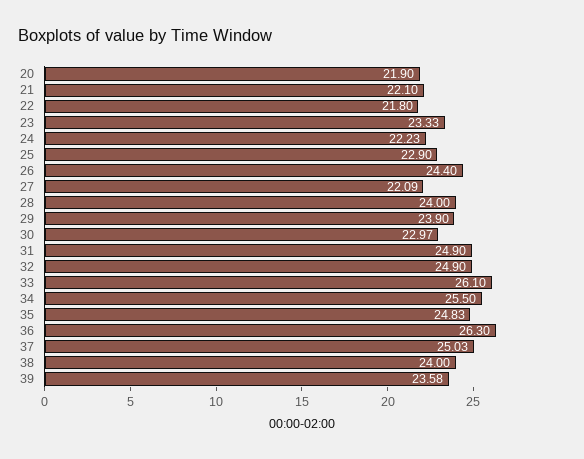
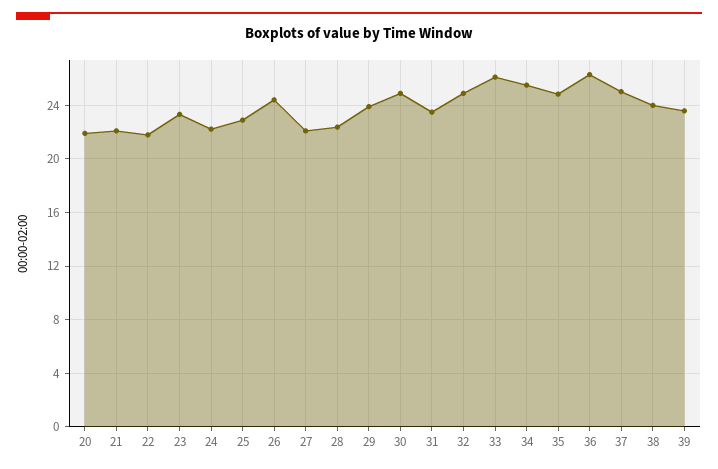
  {
    "20": 21.9,
    "21": 22.1,
    "22": 21.8,
    "23": 23.33,
    "24": 22.23,
    "25": 22.9,
    "26": 24.4,
    "27": 22.09,
-   "28": 24,
+   "28": 22.5,
    "29": 23.9,
-   "30": 22.97,
+   "30": 25,
-   "31": 24.9,
+   "31": 23.5,
    "32": 24.9,
    "33": 26.1,
    "34": 25.5,
    "35": 24.83,
    "36": 26.3,
    "37": 25.03,
    "38": 24,
    "39": 23.58
  }

